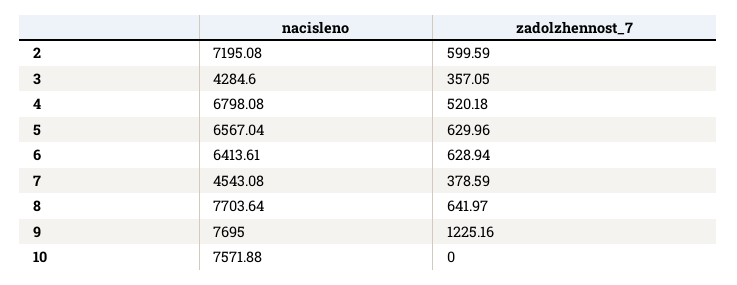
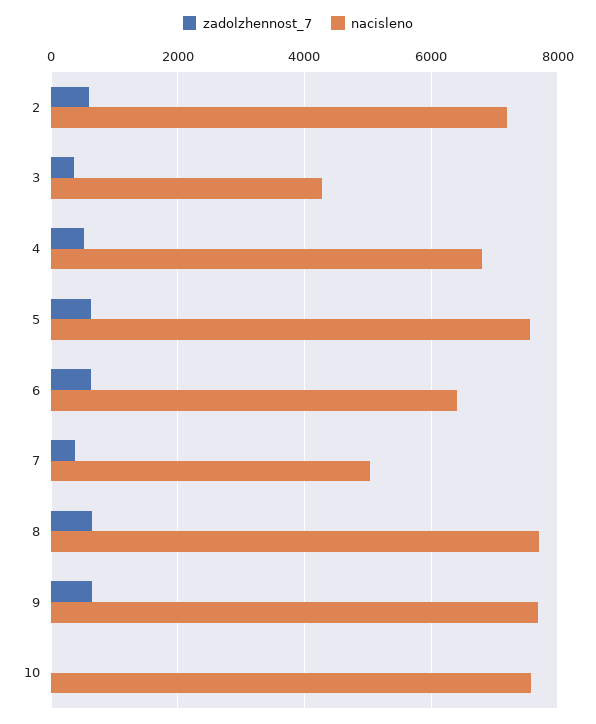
  {
    "nacisleno": {
      "2": 7195.08,
      "3": 4284.6,
      "4": 6798.08,
-     "5": 6567.04,
+     "5": 7600,
      "6": 6413.61,
-     "7": 4543.08,
+     "7": 5000,
      "8": 7703.64,
      "9": 7695,
      "10": 7571.88
    },
    "zadolzhennost_7": {
      "2": 599.59,
      "3": 357.05,
      "4": 520.18,
      "5": 629.96,
      "6": 628.94,
      "7": 378.59,
      "8": 641.97,
-     "9": 1225.16,
+     "9": 600,
      "10": 0
    }
  }

